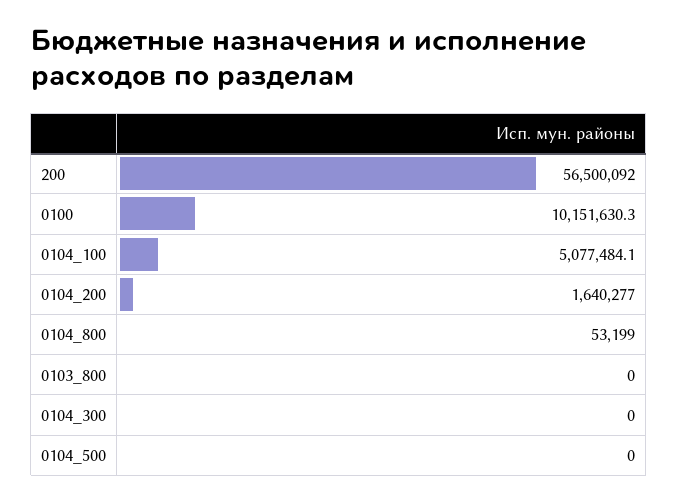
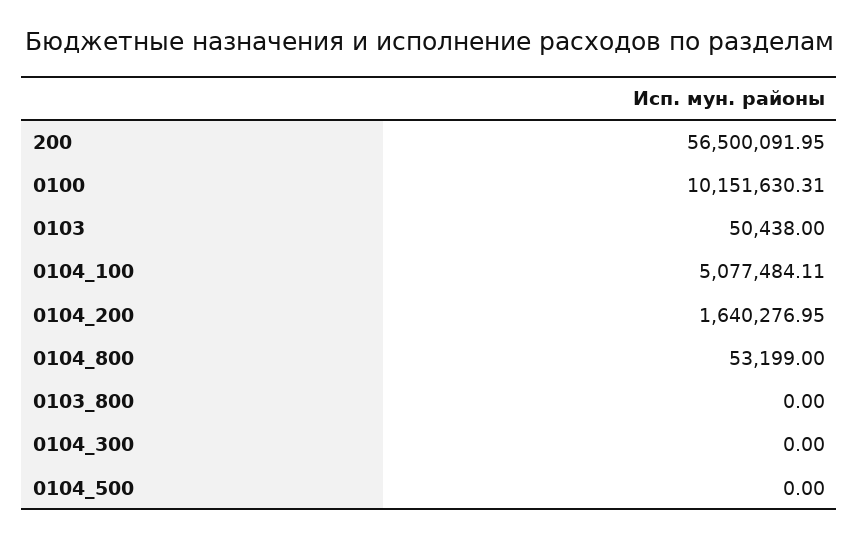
  {
    "200": 56500091.95,
    "0100": 10151630.31,
    "0104_100": 5077484.11,
    "0104_200": 1640276.95,
    "0104_800": 53199,
    "0103_800": 0,
    "0104_300": 0,
-   "0104_500": 0
+   "0104_500": 0,
+   "0103": 50438
  }

